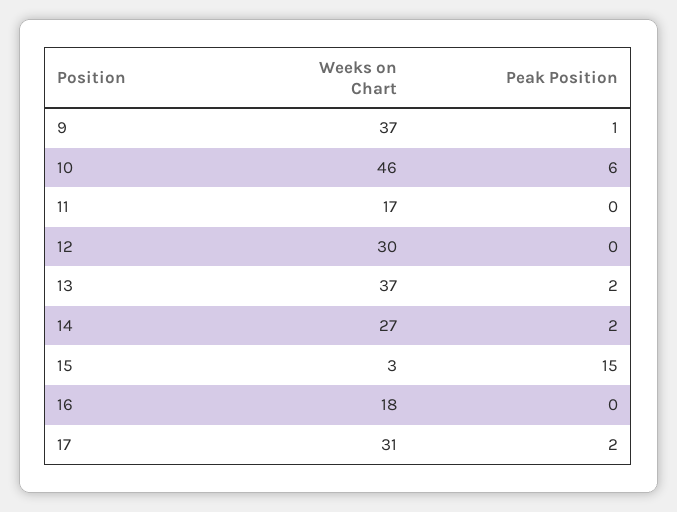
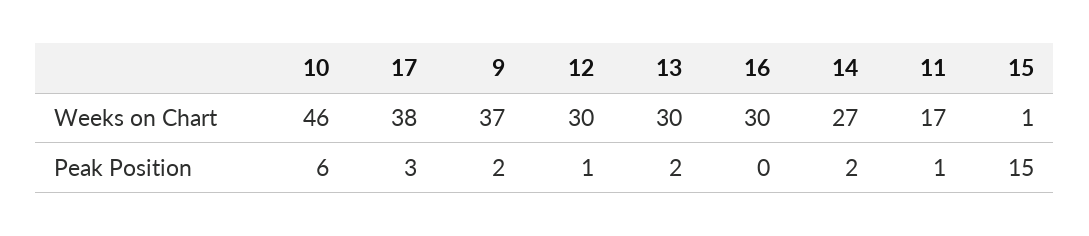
  {
    "Weeks on Chart": {
      "9": 37,
      "10": 46,
      "11": 17,
      "12": 30,
-     "13": 37,
+     "13": 30,
      "14": 27,
-     "15": 3,
+     "15": 1,
-     "16": 18,
+     "16": 30,
-     "17": 31
+     "17": 38
    },
    "Peak Position": {
-     "9": 1,
+     "9": 2,
      "10": 6,
-     "11": 0,
+     "11": 1,
-     "12": 0,
+     "12": 1,
      "13": 2,
      "14": 2,
      "15": 15,
      "16": 0,
-     "17": 2
+     "17": 3
    }
  }

